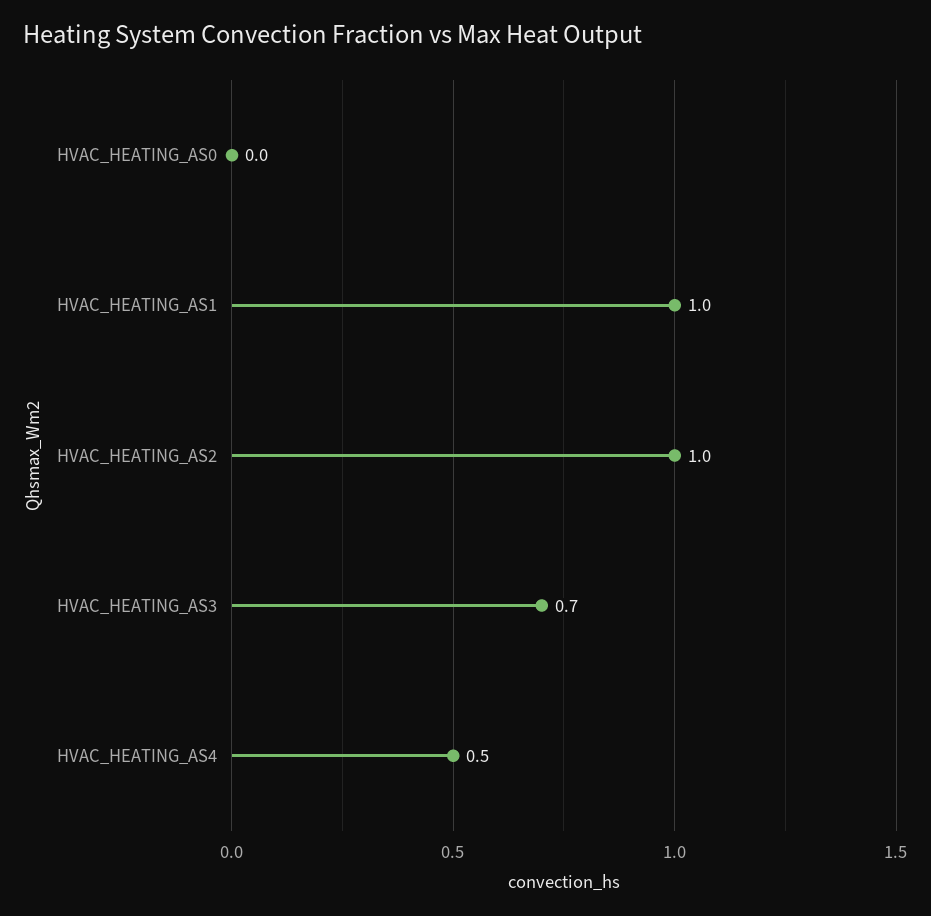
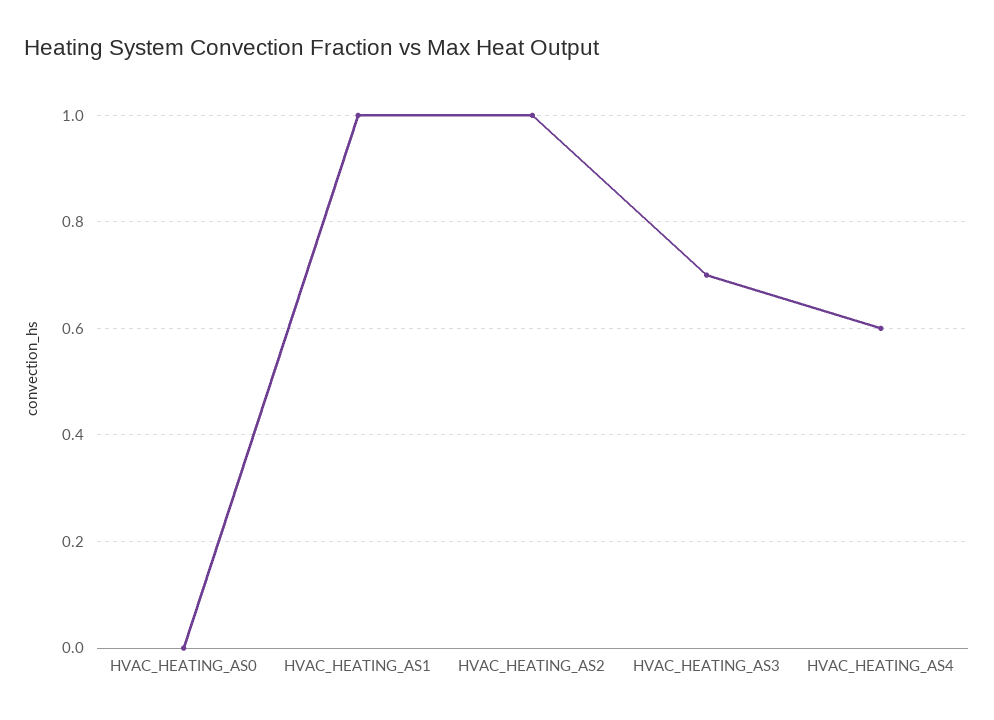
  {
    "HVAC_HEATING_AS0": 0,
    "HVAC_HEATING_AS1": 1,
    "HVAC_HEATING_AS2": 1,
    "HVAC_HEATING_AS3": 0.7,
-   "HVAC_HEATING_AS4": 0.5
+   "HVAC_HEATING_AS4": 0.6
  }

